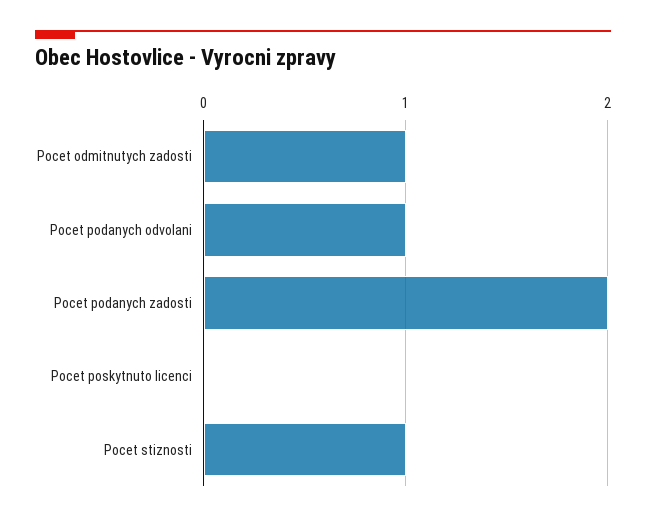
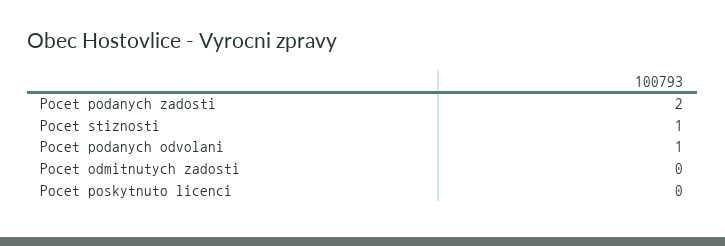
  {
-   "Pocet odmitnutych zadosti": 1,
+   "Pocet odmitnutych zadosti": 0,
    "Pocet podanych odvolani": 1,
    "Pocet podanych zadosti": 2,
    "Pocet poskytnuto licenci": 0,
    "Pocet stiznosti": 1
  }

